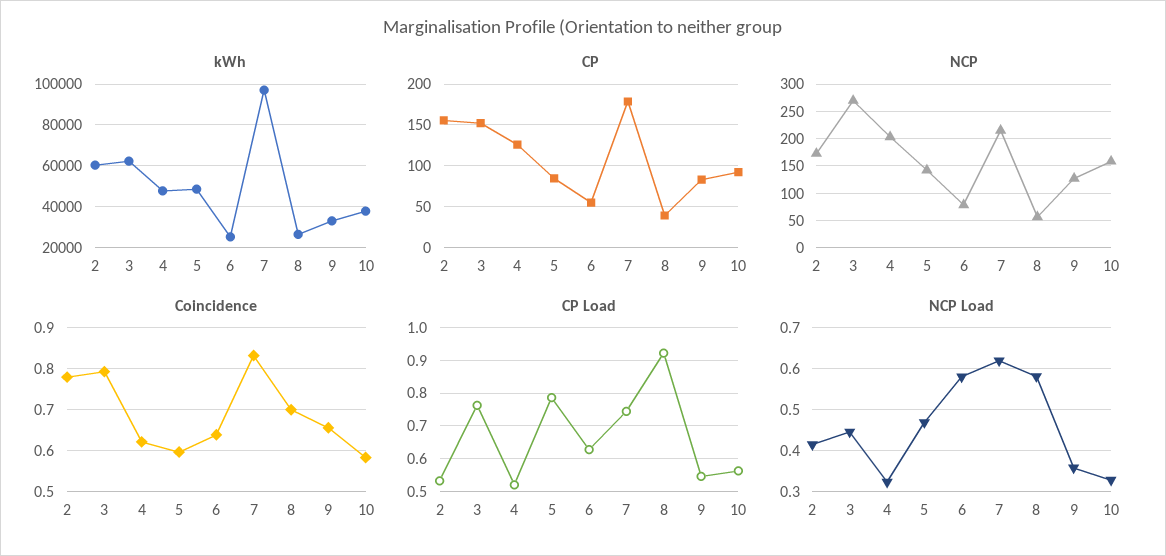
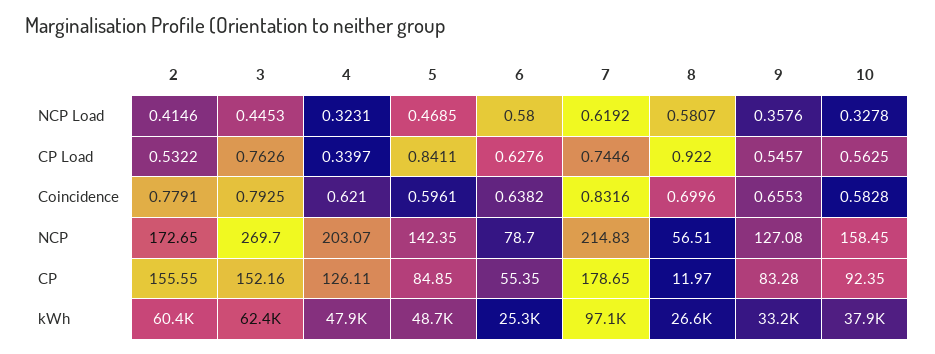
  {
    "kWh": {
      "2": 60400,
      "3": 62400,
      "4": 47900,
      "5": 48700,
      "6": 25300,
      "7": 97100,
      "8": 26600,
      "9": 33200,
      "10": 37900
    },
    "CP": {
      "2": 155.55,
      "3": 152.16,
      "4": 126.11,
      "5": 84.85,
      "6": 55.35,
      "7": 178.65,
-     "8": 40,
+     "8": 11.97,
      "9": 83.28,
      "10": 92.35
    },
    "NCP": {
      "2": 172.65,
      "3": 269.7,
      "4": 203.07,
      "5": 142.35,
      "6": 78.7,
      "7": 214.83,
      "8": 56.51,
      "9": 127.08,
      "10": 158.45
    },
    "Coincidence": {
      "2": 0.7791,
      "3": 0.7925,
      "4": 0.621,
      "5": 0.5961,
      "6": 0.6382,
      "7": 0.8316,
      "8": 0.6996,
      "9": 0.6553,
      "10": 0.5828
    },
    "CP Load": {
      "2": 0.5322,
      "3": 0.7626,
-     "4": 0.52,
+     "4": 0.3397,
-     "5": 0.78,
+     "5": 0.8411,
      "6": 0.6276,
      "7": 0.7446,
      "8": 0.922,
      "9": 0.5457,
      "10": 0.5625
    },
    "NCP Load": {
      "2": 0.4146,
      "3": 0.4453,
      "4": 0.3231,
      "5": 0.4685,
      "6": 0.58,
      "7": 0.6192,
      "8": 0.5807,
      "9": 0.3576,
      "10": 0.3278
    }
  }

